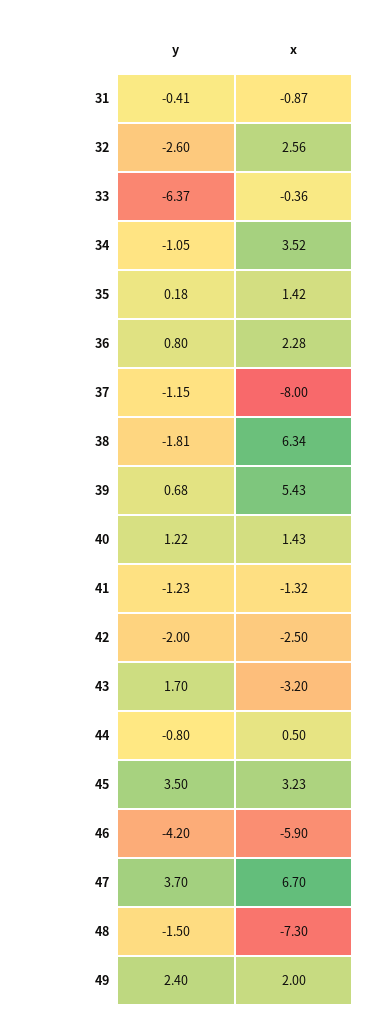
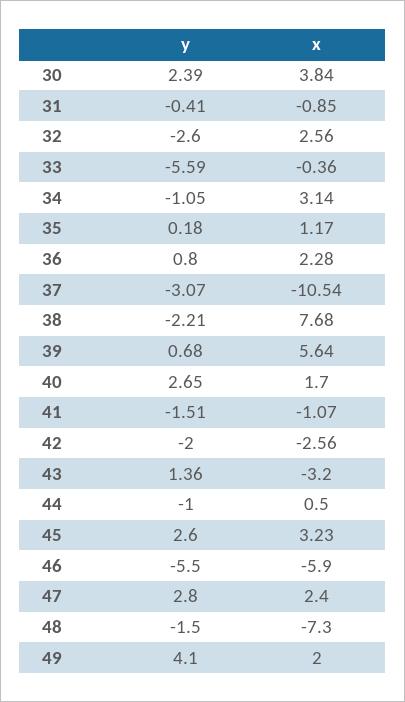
  {
    "y": {
      "31": -0.41,
      "32": -2.6,
-     "33": -6.37,
+     "33": -5.59,
      "34": -1.05,
      "35": 0.18,
      "36": 0.8,
-     "37": -1.15,
+     "37": -3.07,
-     "38": -1.81,
+     "38": -2.21,
      "39": 0.68,
-     "40": 1.22,
+     "40": 2.65,
-     "41": -1.23,
+     "41": -1.51,
      "42": -2,
-     "43": 1.7,
+     "43": 1.36,
-     "44": -0.8,
+     "44": -1,
-     "45": 3.5,
+     "45": 2.6,
-     "46": -4.2,
+     "46": -5.5,
-     "47": 3.7,
+     "47": 2.8,
      "48": -1.5,
-     "49": 2.4
+     "49": 4.1,
+     "30": 2.39
    },
    "x": {
-     "31": -0.87,
+     "31": -0.85,
      "32": 2.56,
      "33": -0.36,
-     "34": 3.52,
+     "34": 3.14,
-     "35": 1.42,
+     "35": 1.17,
      "36": 2.28,
-     "37": -8,
+     "37": -10.54,
-     "38": 6.34,
+     "38": 7.68,
-     "39": 5.43,
+     "39": 5.64,
-     "40": 1.43,
+     "40": 1.7,
-     "41": -1.32,
+     "41": -1.07,
-     "42": -2.5,
+     "42": -2.56,
      "43": -3.2,
      "44": 0.5,
      "45": 3.23,
      "46": -5.9,
-     "47": 6.7,
+     "47": 2.4,
      "48": -7.3,
-     "49": 2
+     "49": 2,
+     "30": 3.84
    }
  }

